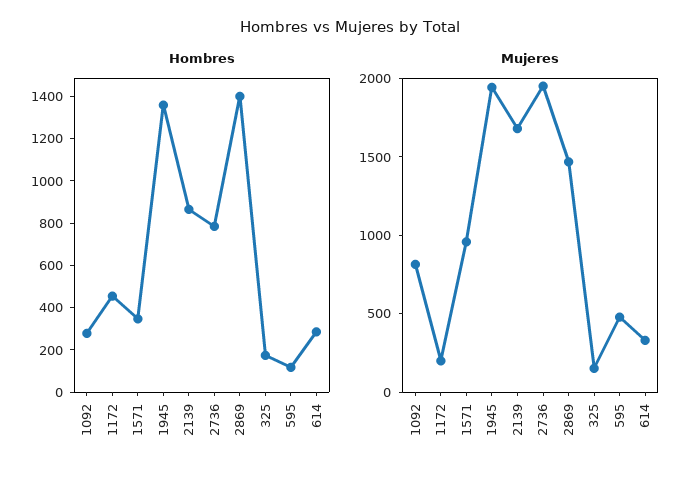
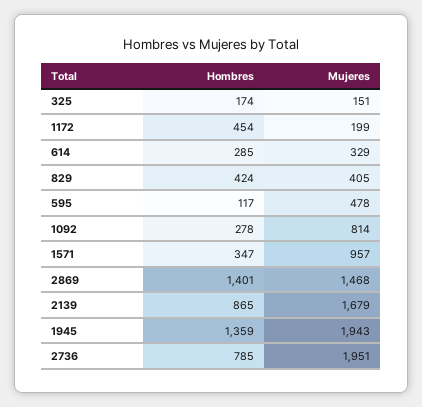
  {
    "Hombres": {
      "1092": 278,
      "1172": 454,
      "1571": 347,
      "1945": 1359,
      "2139": 865,
      "2736": 785,
      "2869": 1401,
      "325": 174,
      "595": 117,
-     "614": 285
+     "614": 285,
+     "829": 424
    },
    "Mujeres": {
      "1092": 814,
      "1172": 199,
      "1571": 957,
      "1945": 1943,
      "2139": 1679,
      "2736": 1951,
      "2869": 1468,
      "325": 151,
      "595": 478,
-     "614": 329
+     "614": 329,
+     "829": 405
    }
  }

